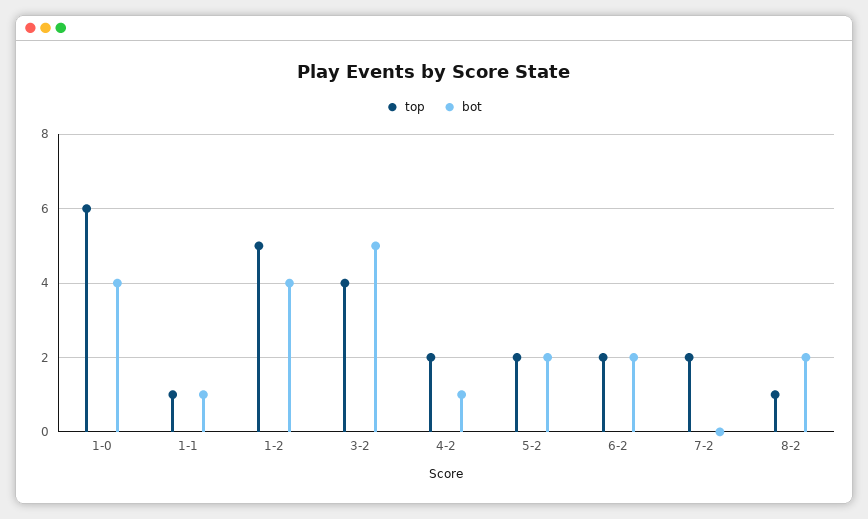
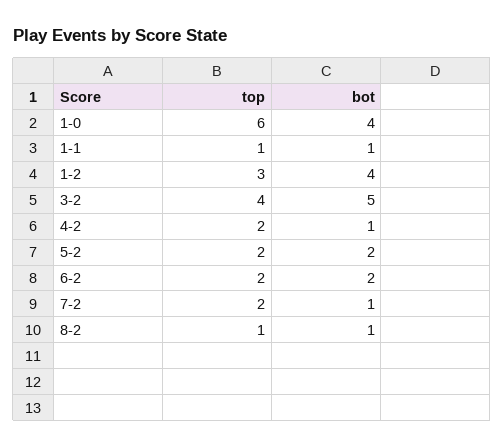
  {
    "top": {
      "1-0": 6,
      "1-1": 1,
-     "1-2": 5,
+     "1-2": 3,
      "3-2": 4,
      "4-2": 2,
      "5-2": 2,
      "6-2": 2,
      "7-2": 2,
      "8-2": 1
    },
    "bot": {
      "1-0": 4,
      "1-1": 1,
      "1-2": 4,
      "3-2": 5,
      "4-2": 1,
      "5-2": 2,
      "6-2": 2,
-     "7-2": 0,
+     "7-2": 1,
-     "8-2": 2
+     "8-2": 1
    }
  }

